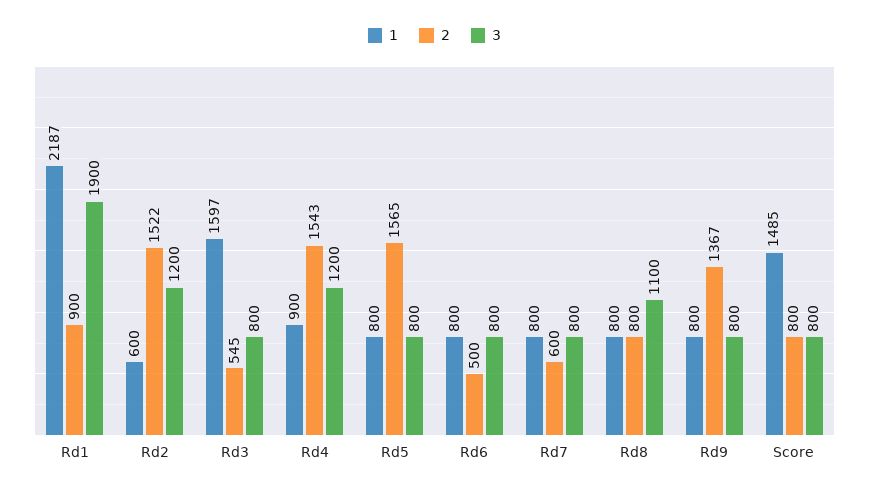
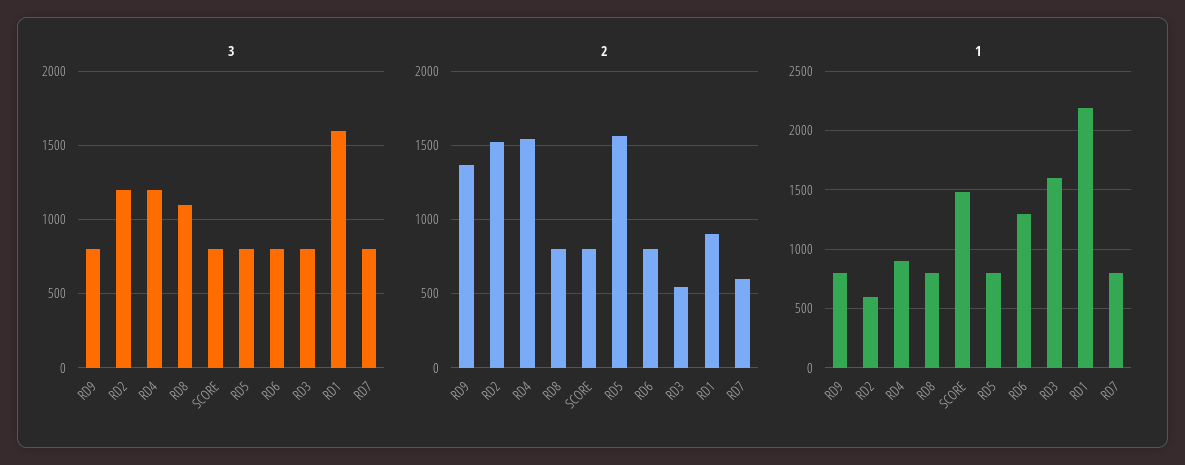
  {
    "1": {
      "Rd1": 2187,
      "Rd2": 600,
      "Rd3": 1597,
      "Rd4": 900,
      "Rd5": 800,
-     "Rd6": 800,
+     "Rd6": 1300,
      "Rd7": 800,
      "Rd8": 800,
      "Rd9": 800,
      "Score": 1485
    },
    "2": {
      "Rd1": 900,
      "Rd2": 1522,
      "Rd3": 545,
      "Rd4": 1543,
      "Rd5": 1565,
-     "Rd6": 500,
+     "Rd6": 800,
      "Rd7": 600,
      "Rd8": 800,
      "Rd9": 1367,
      "Score": 800
    },
    "3": {
-     "Rd1": 1900,
+     "Rd1": 1600,
      "Rd2": 1200,
      "Rd3": 800,
      "Rd4": 1200,
      "Rd5": 800,
      "Rd6": 800,
      "Rd7": 800,
      "Rd8": 1100,
      "Rd9": 800,
      "Score": 800
    }
  }

